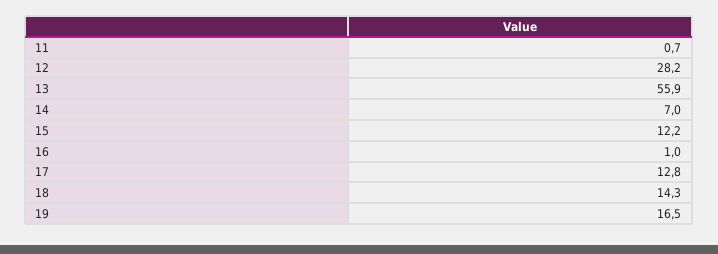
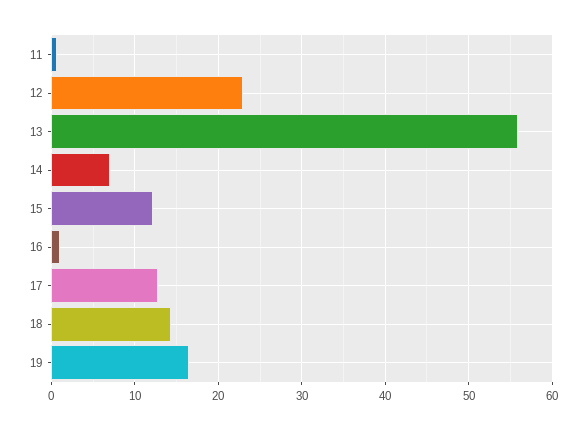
  {
    "11": 0.7,
-   "12": 28.2,
+   "12": 23,
    "13": 55.9,
    "14": 7,
    "15": 12.2,
    "16": 1,
    "17": 12.8,
    "18": 14.3,
    "19": 16.5
  }

